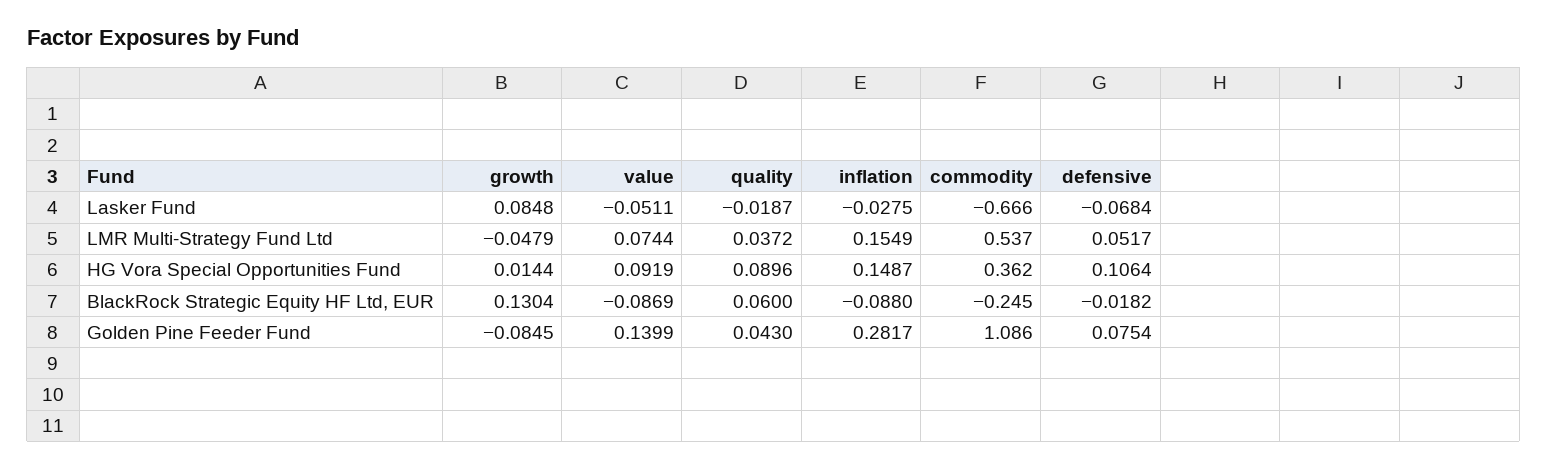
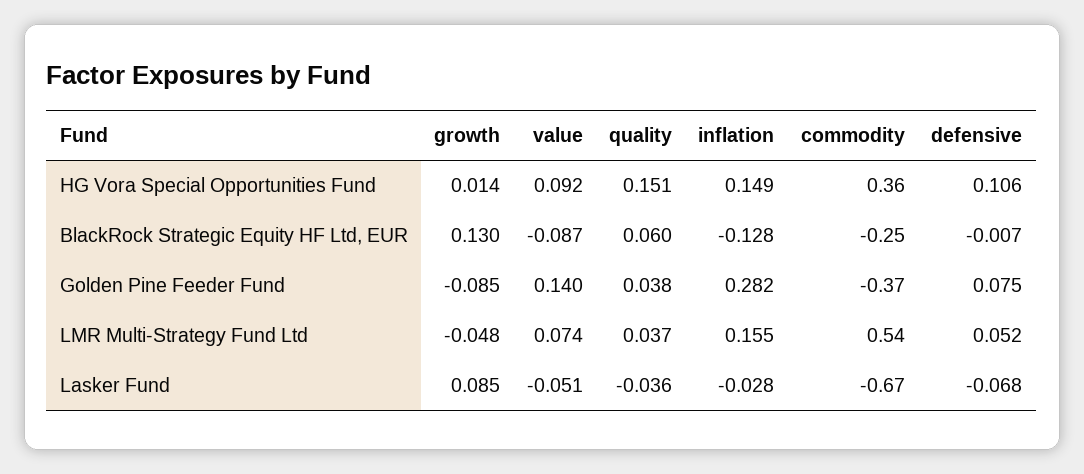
  {
    "growth": {
      "Lasker Fund": 0.0848,
      "LMR Multi-Strategy Fund Ltd": -0.0479,
      "HG Vora Special Opportunities Fund": 0.0144,
      "BlackRock Strategic Equity HF Ltd, EUR": 0.1304,
      "Golden Pine Feeder Fund": -0.0845
    },
    "value": {
      "Lasker Fund": -0.0511,
      "LMR Multi-Strategy Fund Ltd": 0.0744,
      "HG Vora Special Opportunities Fund": 0.0919,
      "BlackRock Strategic Equity HF Ltd, EUR": -0.0869,
      "Golden Pine Feeder Fund": 0.1399
    },
    "quality": {
-     "Lasker Fund": -0.0187,
+     "Lasker Fund": -0.036,
      "LMR Multi-Strategy Fund Ltd": 0.0372,
-     "HG Vora Special Opportunities Fund": 0.0896,
+     "HG Vora Special Opportunities Fund": 0.151,
      "BlackRock Strategic Equity HF Ltd, EUR": 0.06,
-     "Golden Pine Feeder Fund": 0.043
+     "Golden Pine Feeder Fund": 0.038
    },
    "inflation": {
      "Lasker Fund": -0.0275,
      "LMR Multi-Strategy Fund Ltd": 0.1549,
      "HG Vora Special Opportunities Fund": 0.1487,
-     "BlackRock Strategic Equity HF Ltd, EUR": -0.088,
+     "BlackRock Strategic Equity HF Ltd, EUR": -0.128,
      "Golden Pine Feeder Fund": 0.2817
    },
    "commodity": {
      "Lasker Fund": -0.666,
      "LMR Multi-Strategy Fund Ltd": 0.537,
      "HG Vora Special Opportunities Fund": 0.362,
      "BlackRock Strategic Equity HF Ltd, EUR": -0.245,
-     "Golden Pine Feeder Fund": 1.086
+     "Golden Pine Feeder Fund": -0.37
    },
    "defensive": {
      "Lasker Fund": -0.0684,
      "LMR Multi-Strategy Fund Ltd": 0.0517,
      "HG Vora Special Opportunities Fund": 0.1064,
-     "BlackRock Strategic Equity HF Ltd, EUR": -0.0182,
+     "BlackRock Strategic Equity HF Ltd, EUR": -0.007,
      "Golden Pine Feeder Fund": 0.0754
    }
  }

